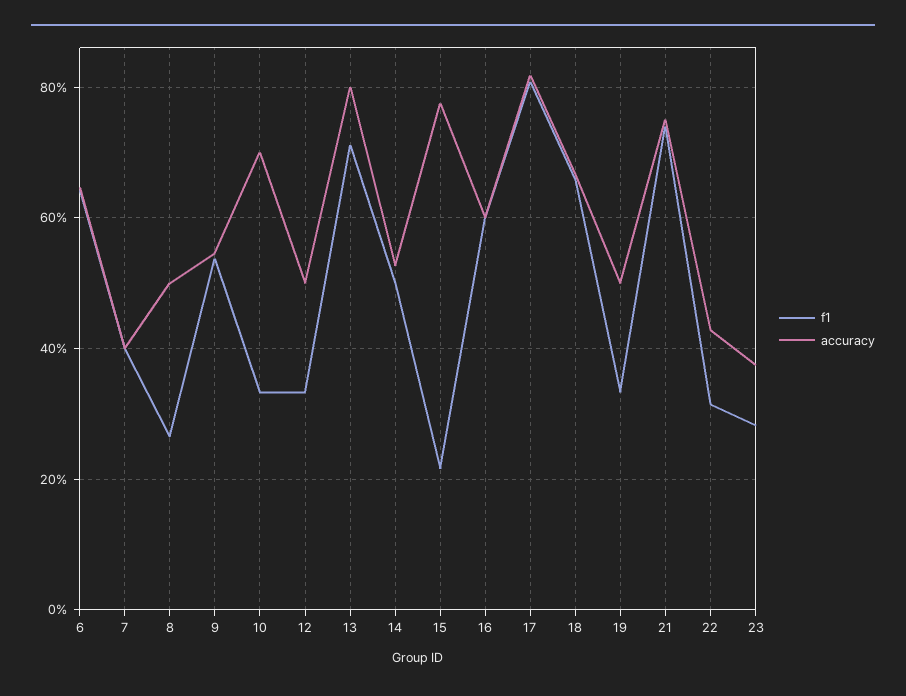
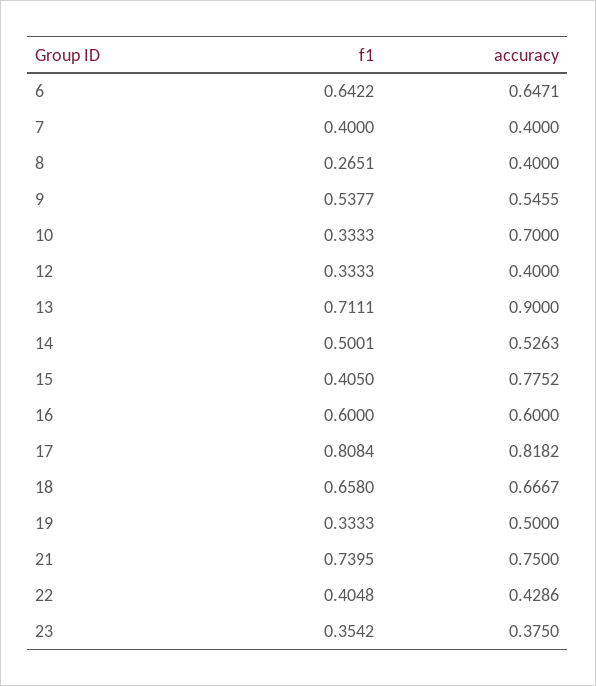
  {
    "f1": {
      "6": 0.6422,
      "7": 0.4,
      "8": 0.2651,
      "9": 0.5377,
      "10": 0.3333,
      "12": 0.3333,
      "13": 0.7111,
      "14": 0.5001,
-     "15": 0.22,
+     "15": 0.405,
      "16": 0.6,
      "17": 0.8084,
      "18": 0.658,
      "19": 0.3333,
      "21": 0.7395,
-     "22": 0.32,
+     "22": 0.4048,
-     "23": 0.28
+     "23": 0.3542
    },
    "accuracy": {
      "6": 0.6471,
      "7": 0.4,
-     "8": 0.5,
+     "8": 0.4,
      "9": 0.5455,
      "10": 0.7,
-     "12": 0.5,
+     "12": 0.4,
-     "13": 0.8,
+     "13": 0.9,
      "14": 0.5263,
      "15": 0.7752,
      "16": 0.6,
      "17": 0.8182,
      "18": 0.6667,
      "19": 0.5,
      "21": 0.75,
      "22": 0.4286,
      "23": 0.375
    }
  }

